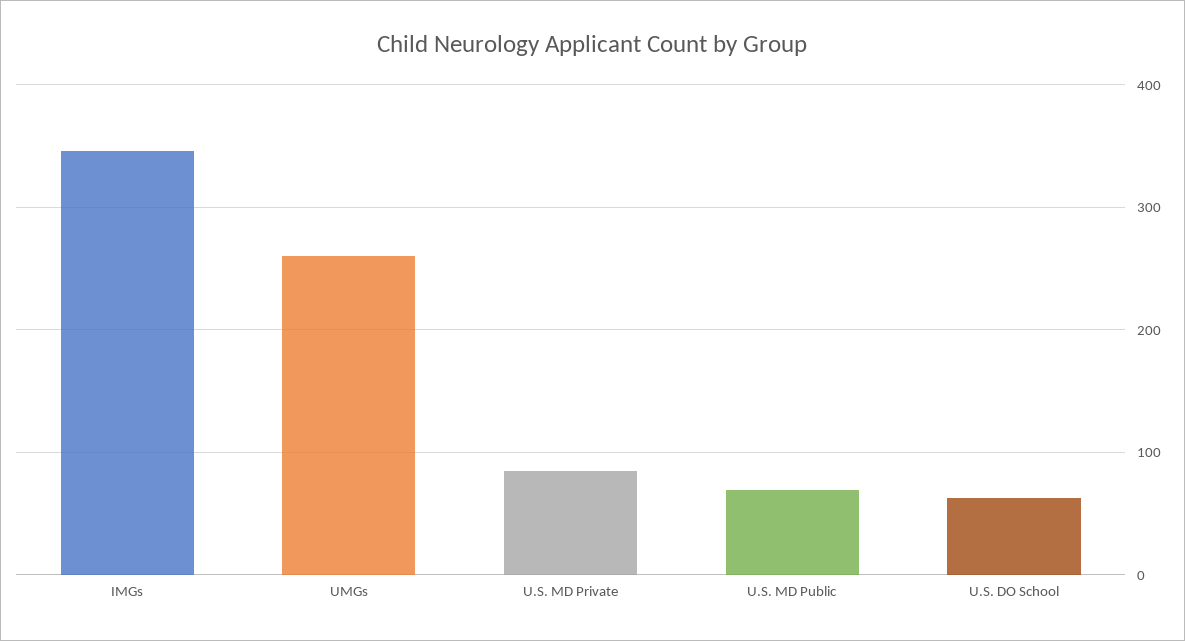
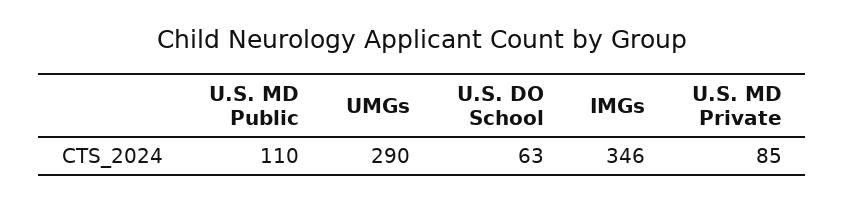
  {
    "IMGs": 346,
-   "UMGs": 260,
+   "UMGs": 290,
    "U.S. MD Private": 85,
-   "U.S. MD Public": 70,
+   "U.S. MD Public": 110,
    "U.S. DO School": 63
  }

